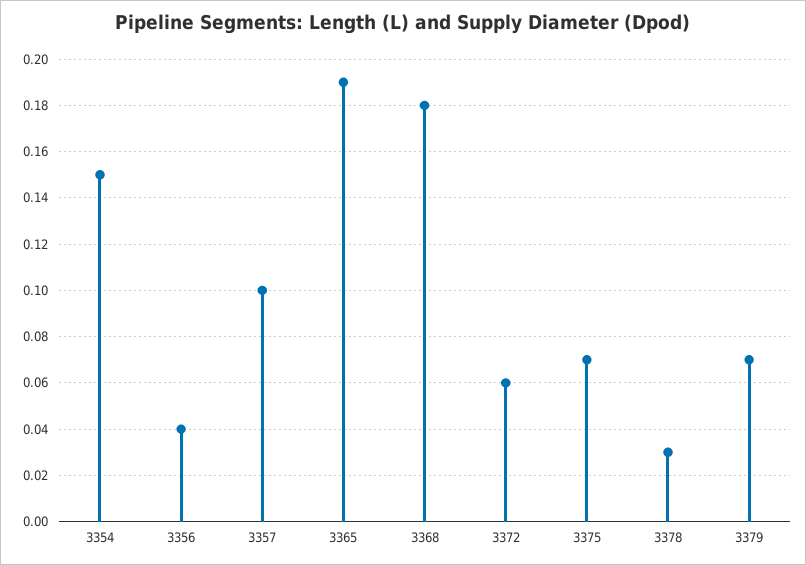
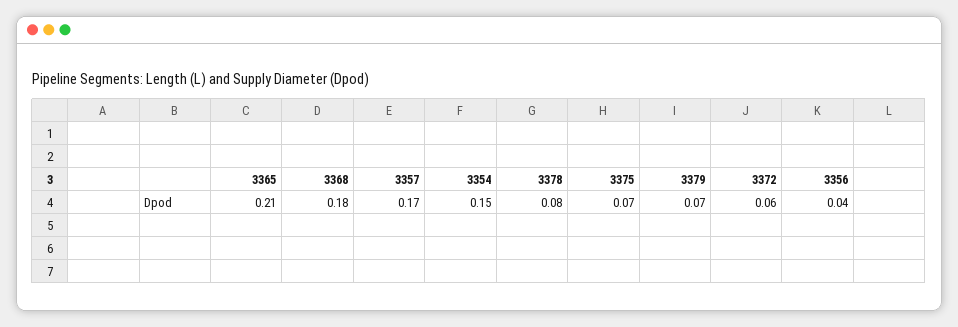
  {
    "3354": 0.15,
    "3356": 0.04,
-   "3357": 0.1,
+   "3357": 0.17,
-   "3365": 0.19,
+   "3365": 0.21,
    "3368": 0.18,
    "3372": 0.06,
    "3375": 0.07,
-   "3378": 0.03,
+   "3378": 0.08,
    "3379": 0.07
  }

